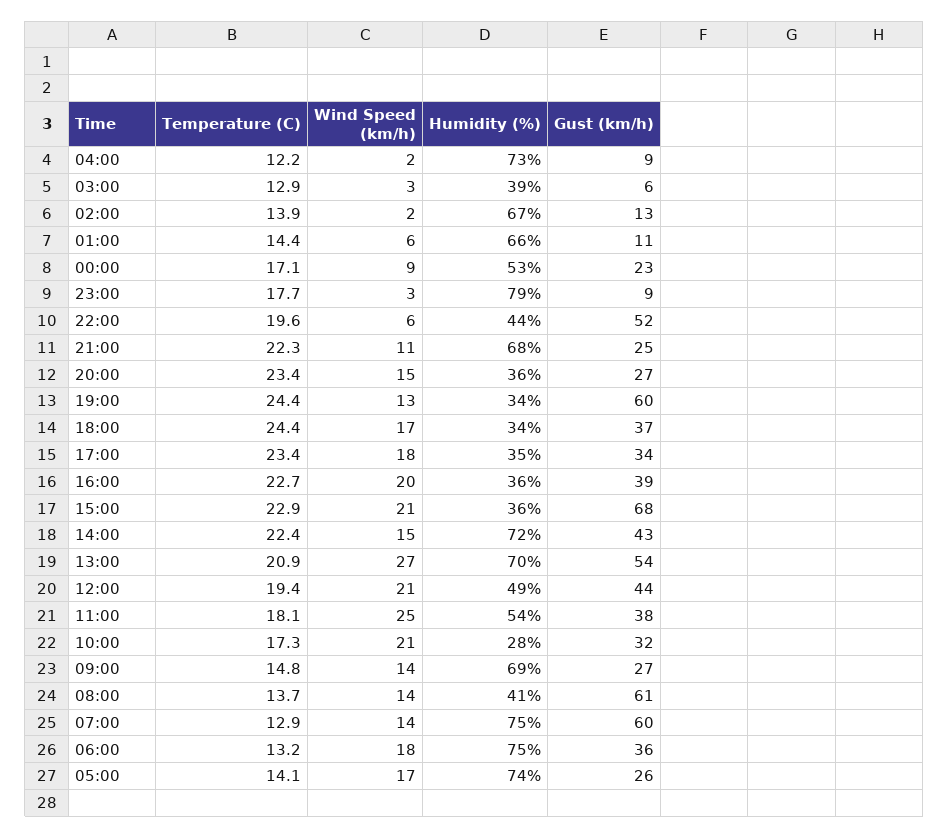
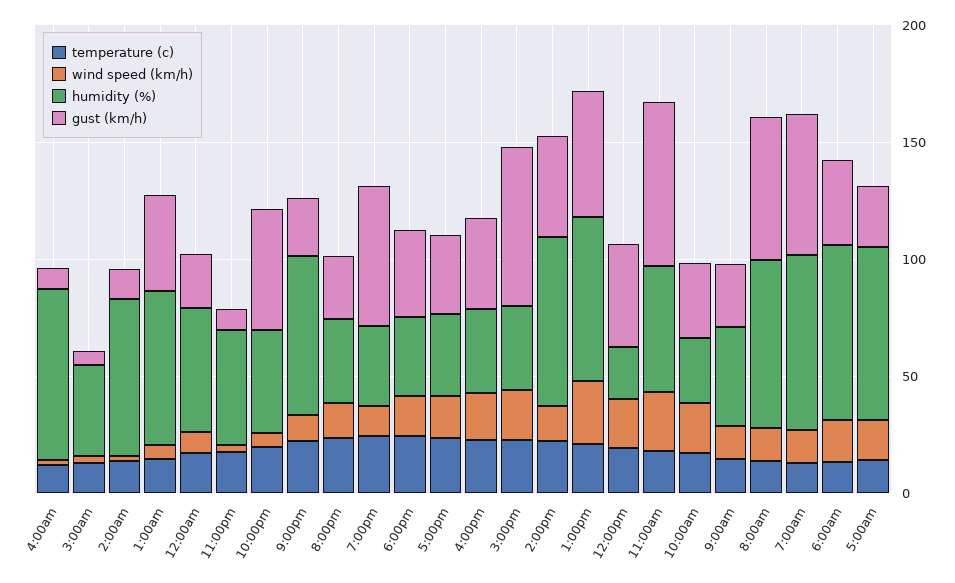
  {
    "Temperature (C)": {
      "04:00": 12.2,
      "03:00": 12.9,
      "02:00": 13.9,
      "01:00": 14.4,
      "00:00": 17.1,
      "23:00": 17.7,
      "22:00": 19.6,
      "21:00": 22.3,
      "20:00": 23.4,
      "19:00": 24.4,
      "18:00": 24.4,
      "17:00": 23.4,
      "16:00": 22.7,
      "15:00": 22.9,
      "14:00": 22.4,
      "13:00": 20.9,
      "12:00": 19.4,
      "11:00": 18.1,
      "10:00": 17.3,
      "09:00": 14.8,
      "08:00": 13.7,
      "07:00": 12.9,
      "06:00": 13.2,
      "05:00": 14.1
    },
    "Wind Speed (km/h)": {
      "04:00": 2,
      "03:00": 3,
      "02:00": 2,
      "01:00": 6,
      "00:00": 9,
      "23:00": 3,
      "22:00": 6,
      "21:00": 11,
      "20:00": 15,
      "19:00": 13,
      "18:00": 17,
      "17:00": 18,
      "16:00": 20,
      "15:00": 21,
      "14:00": 15,
      "13:00": 27,
      "12:00": 21,
      "11:00": 25,
      "10:00": 21,
      "09:00": 14,
      "08:00": 14,
      "07:00": 14,
      "06:00": 18,
      "05:00": 17
    },
    "Humidity (%)": {
      "04:00": 73,
      "03:00": 39,
      "02:00": 67,
      "01:00": 66,
      "00:00": 53,
-     "23:00": 79,
+     "23:00": 50,
      "22:00": 44,
      "21:00": 68,
      "20:00": 36,
      "19:00": 34,
      "18:00": 34,
      "17:00": 35,
      "16:00": 36,
      "15:00": 36,
      "14:00": 72,
      "13:00": 70,
-     "12:00": 49,
+     "12:00": 20,
      "11:00": 54,
      "10:00": 28,
-     "09:00": 69,
+     "09:00": 40,
-     "08:00": 41,
+     "08:00": 70,
      "07:00": 75,
      "06:00": 75,
      "05:00": 74
    },
    "Gust (km/h)": {
      "04:00": 9,
      "03:00": 6,
      "02:00": 13,
-     "01:00": 11,
+     "01:00": 40,
      "00:00": 23,
      "23:00": 9,
      "22:00": 52,
      "21:00": 25,
      "20:00": 27,
      "19:00": 60,
      "18:00": 37,
      "17:00": 34,
      "16:00": 39,
      "15:00": 68,
      "14:00": 43,
      "13:00": 54,
      "12:00": 44,
-     "11:00": 38,
+     "11:00": 70,
      "10:00": 32,
      "09:00": 27,
      "08:00": 61,
      "07:00": 60,
      "06:00": 36,
      "05:00": 26
    }
  }

